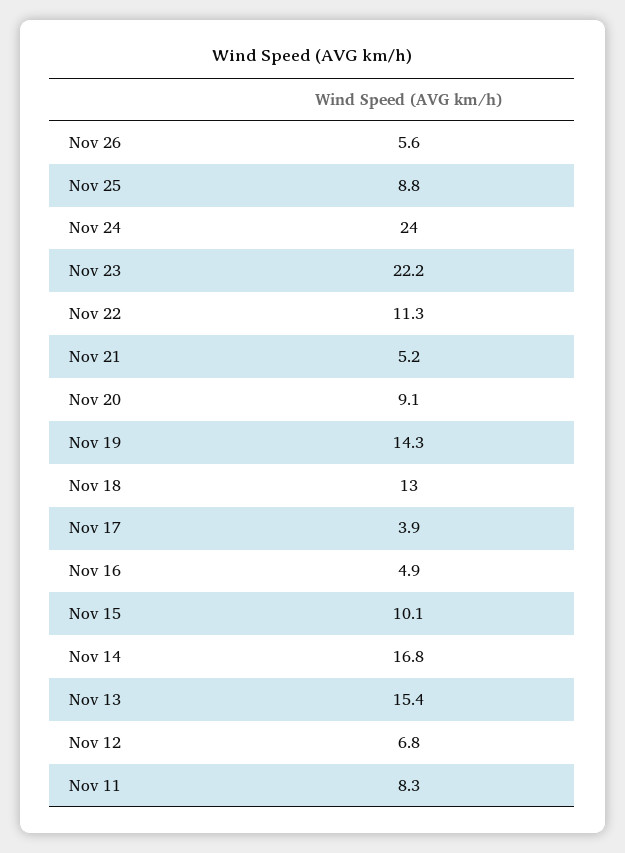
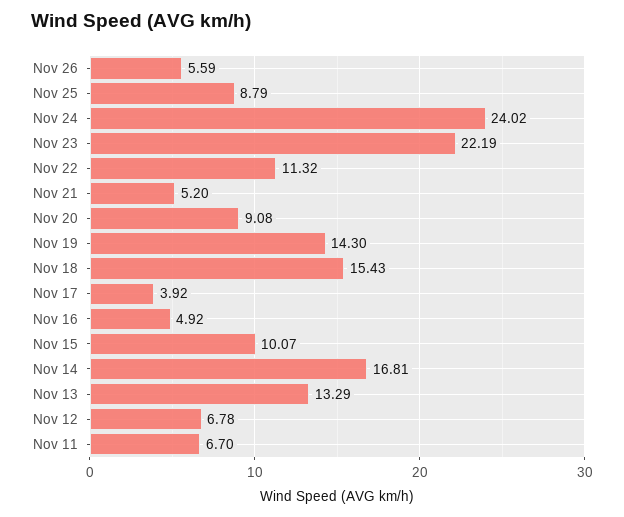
  {
    "Nov 26": 5.59,
    "Nov 25": 8.79,
    "Nov 24": 24.02,
    "Nov 23": 22.19,
    "Nov 22": 11.32,
    "Nov 21": 5.2,
    "Nov 20": 9.08,
    "Nov 19": 14.3,
-   "Nov 18": 13,
+   "Nov 18": 15.43,
    "Nov 17": 3.92,
    "Nov 16": 4.92,
    "Nov 15": 10.07,
    "Nov 14": 16.81,
-   "Nov 13": 15.4,
+   "Nov 13": 13.29,
    "Nov 12": 6.78,
-   "Nov 11": 8.3
+   "Nov 11": 6.7
  }

